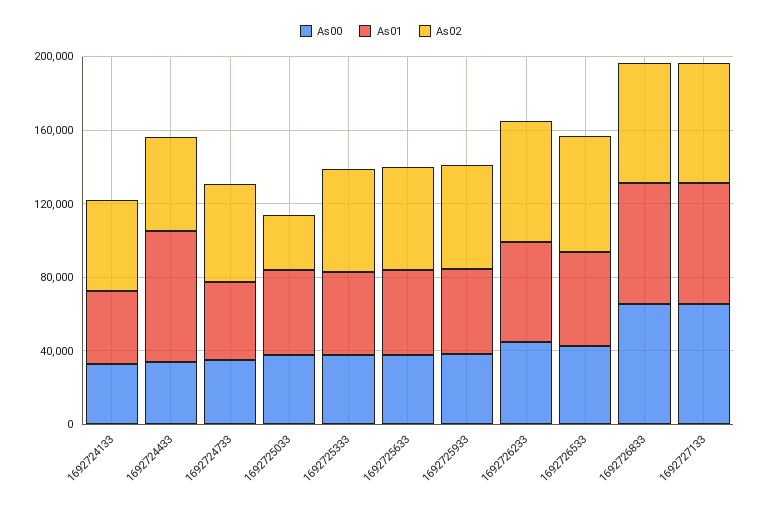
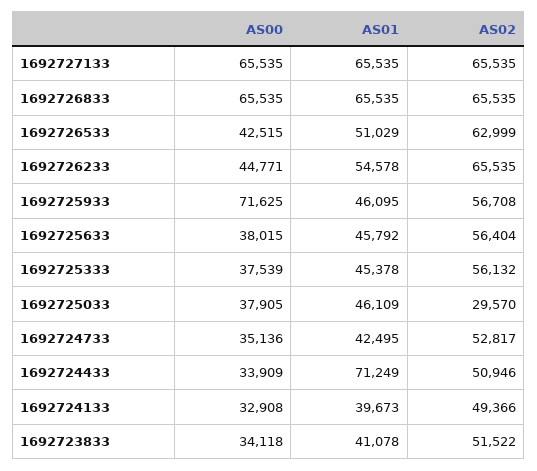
  {
    "As00": {
      "1692724133": 32908,
      "1692724433": 33909,
      "1692724733": 35136,
      "1692725033": 37905,
      "1692725333": 37539,
      "1692725633": 38015,
-     "1692725933": 40000,
+     "1692725933": 71625,
      "1692726233": 44771,
      "1692726533": 42515,
      "1692726833": 65535,
-     "1692727133": 65535
+     "1692727133": 65535,
+     "1692723833": 34118
    },
    "As01": {
      "1692724133": 39673,
      "1692724433": 71249,
      "1692724733": 42495,
      "1692725033": 46109,
      "1692725333": 45378,
      "1692725633": 45792,
      "1692725933": 46095,
      "1692726233": 54578,
      "1692726533": 51029,
      "1692726833": 65535,
-     "1692727133": 65535
+     "1692727133": 65535,
+     "1692723833": 41078
    },
    "As02": {
      "1692724133": 49366,
      "1692724433": 50946,
      "1692724733": 52817,
      "1692725033": 29570,
      "1692725333": 56132,
      "1692725633": 56404,
      "1692725933": 56708,
      "1692726233": 65535,
      "1692726533": 62999,
      "1692726833": 65535,
-     "1692727133": 65535
+     "1692727133": 65535,
+     "1692723833": 51522
    }
  }

